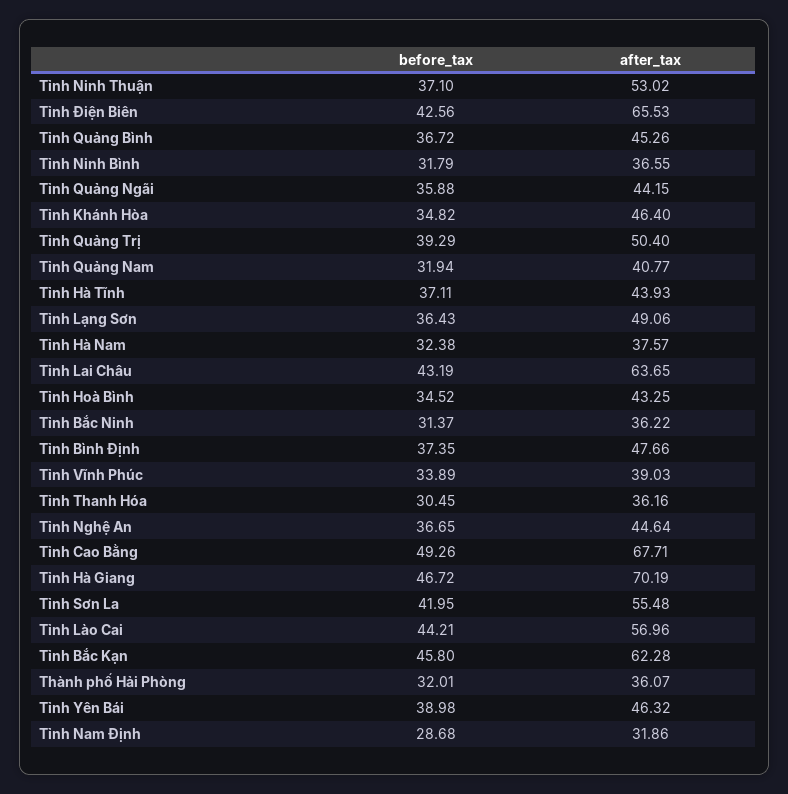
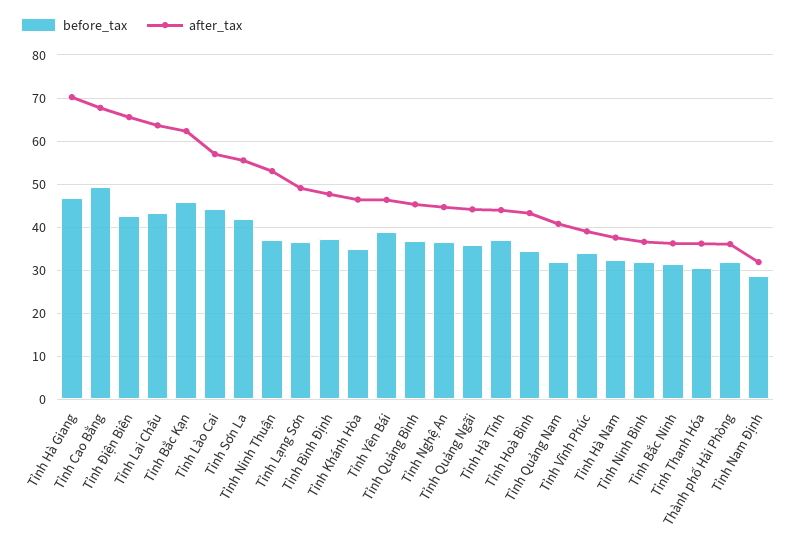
  {
    "before_tax": {
      "Tỉnh Ninh Thuận": 37.1,
      "Tỉnh Điện Biên": 42.56,
      "Tỉnh Quảng Bình": 36.72,
      "Tỉnh Ninh Bình": 31.79,
      "Tỉnh Quảng Ngãi": 35.88,
      "Tỉnh Khánh Hòa": 34.82,
-     "Tỉnh Quảng Trị": 39.29,
      "Tỉnh Quảng Nam": 31.94,
      "Tỉnh Hà Tĩnh": 37.11,
      "Tỉnh Lạng Sơn": 36.43,
      "Tỉnh Hà Nam": 32.38,
      "Tỉnh Lai Châu": 43.19,
      "Tỉnh Hoà Bình": 34.52,
      "Tỉnh Bắc Ninh": 31.37,
      "Tỉnh Bình Định": 37.35,
      "Tỉnh Vĩnh Phúc": 33.89,
      "Tỉnh Thanh Hóa": 30.45,
      "Tỉnh Nghệ An": 36.65,
      "Tỉnh Cao Bằng": 49.26,
      "Tỉnh Hà Giang": 46.72,
      "Tỉnh Sơn La": 41.95,
      "Tỉnh Lào Cai": 44.21,
      "Tỉnh Bắc Kạn": 45.8,
      "Thành phố Hải Phòng": 32.01,
      "Tỉnh Yên Bái": 38.98,
      "Tỉnh Nam Định": 28.68
    },
    "after_tax": {
      "Tỉnh Ninh Thuận": 53.02,
      "Tỉnh Điện Biên": 65.53,
      "Tỉnh Quảng Bình": 45.26,
      "Tỉnh Ninh Bình": 36.55,
      "Tỉnh Quảng Ngãi": 44.15,
      "Tỉnh Khánh Hòa": 46.4,
-     "Tỉnh Quảng Trị": 50.4,
      "Tỉnh Quảng Nam": 40.77,
      "Tỉnh Hà Tĩnh": 43.93,
      "Tỉnh Lạng Sơn": 49.06,
      "Tỉnh Hà Nam": 37.57,
      "Tỉnh Lai Châu": 63.65,
      "Tỉnh Hoà Bình": 43.25,
      "Tỉnh Bắc Ninh": 36.22,
      "Tỉnh Bình Định": 47.66,
      "Tỉnh Vĩnh Phúc": 39.03,
      "Tỉnh Thanh Hóa": 36.16,
      "Tỉnh Nghệ An": 44.64,
      "Tỉnh Cao Bằng": 67.71,
      "Tỉnh Hà Giang": 70.19,
      "Tỉnh Sơn La": 55.48,
      "Tỉnh Lào Cai": 56.96,
      "Tỉnh Bắc Kạn": 62.28,
      "Thành phố Hải Phòng": 36.07,
      "Tỉnh Yên Bái": 46.32,
      "Tỉnh Nam Định": 31.86
    }
  }

